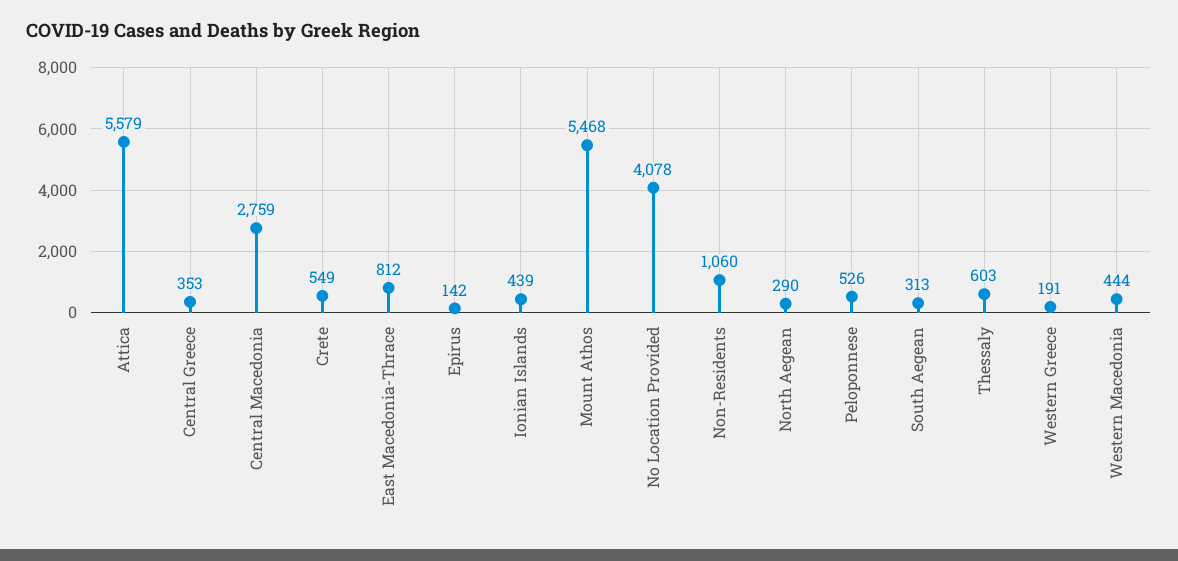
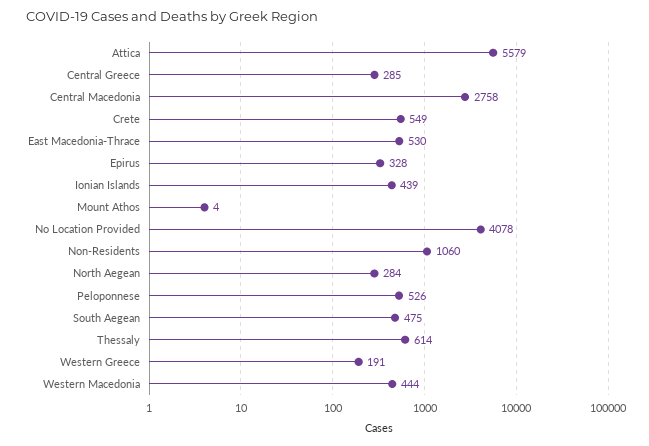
  {
    "Attica": 5579,
-   "Central Greece": 353,
+   "Central Greece": 285,
-   "Central Macedonia": 2759,
+   "Central Macedonia": 2758,
    "Crete": 549,
-   "East Macedonia-Thrace": 812,
+   "East Macedonia-Thrace": 530,
-   "Epirus": 142,
+   "Epirus": 328,
    "Ionian Islands": 439,
-   "Mount Athos": 5468,
+   "Mount Athos": 4,
    "No Location Provided": 4078,
    "Non-Residents": 1060,
-   "North Aegean": 290,
+   "North Aegean": 284,
    "Peloponnese": 526,
-   "South Aegean": 313,
+   "South Aegean": 475,
-   "Thessaly": 603,
+   "Thessaly": 614,
    "Western Greece": 191,
    "Western Macedonia": 444
  }

